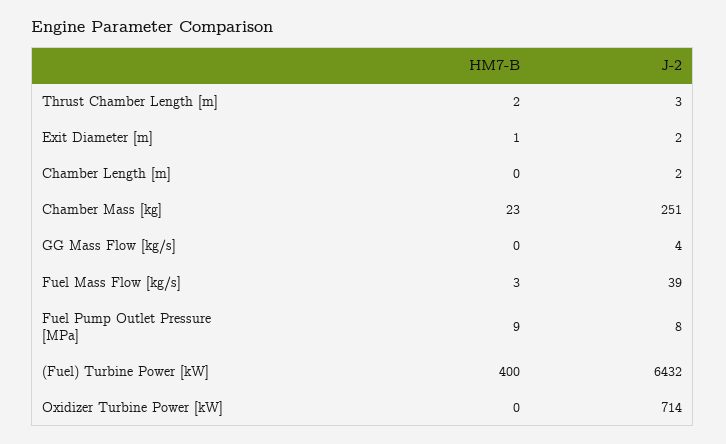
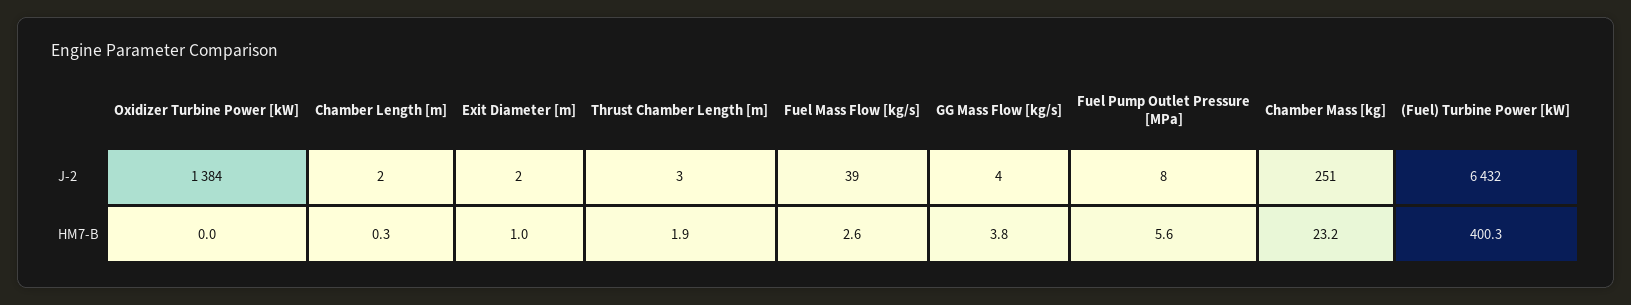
  {
    "HM7-B": {
      "Thrust Chamber Length [m]": 1.9,
      "Exit Diameter [m]": 1,
      "Chamber Length [m]": 0.3,
      "Chamber Mass [kg]": 23.2,
-     "GG Mass Flow [kg/s]": 0,
+     "GG Mass Flow [kg/s]": 3.8,
      "Fuel Mass Flow [kg/s]": 2.6,
-     "Fuel Pump Outlet Pressure [MPa]": 9,
+     "Fuel Pump Outlet Pressure [MPa]": 5.6,
      "(Fuel) Turbine Power [kW]": 400.3,
      "Oxidizer Turbine Power [kW]": 0
    },
    "J-2": {
      "Thrust Chamber Length [m]": 3,
      "Exit Diameter [m]": 2,
      "Chamber Length [m]": 2,
      "Chamber Mass [kg]": 251,
      "GG Mass Flow [kg/s]": 4,
      "Fuel Mass Flow [kg/s]": 39,
      "Fuel Pump Outlet Pressure [MPa]": 8,
      "(Fuel) Turbine Power [kW]": 6432,
-     "Oxidizer Turbine Power [kW]": 714
+     "Oxidizer Turbine Power [kW]": 1384
    }
  }

